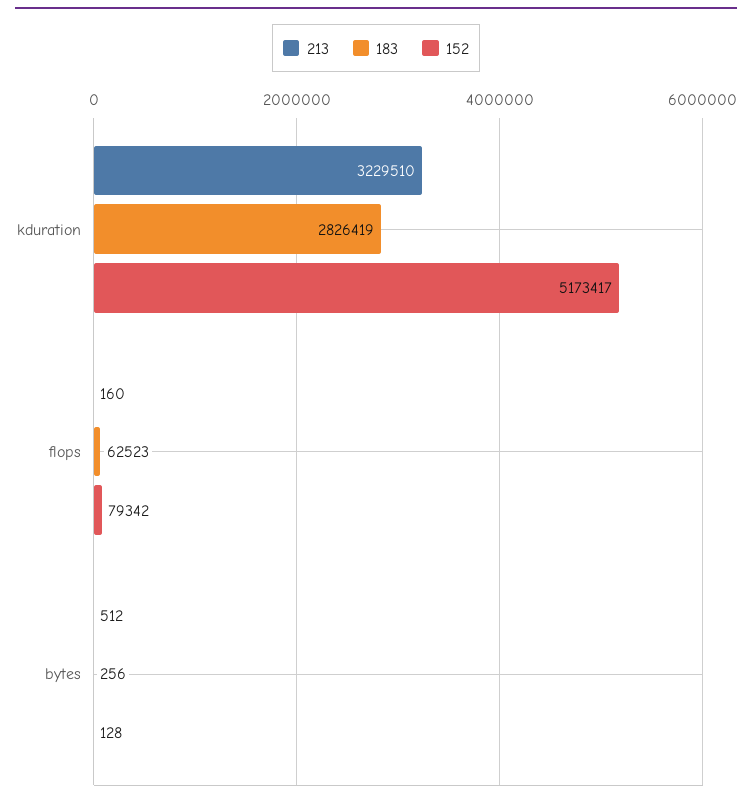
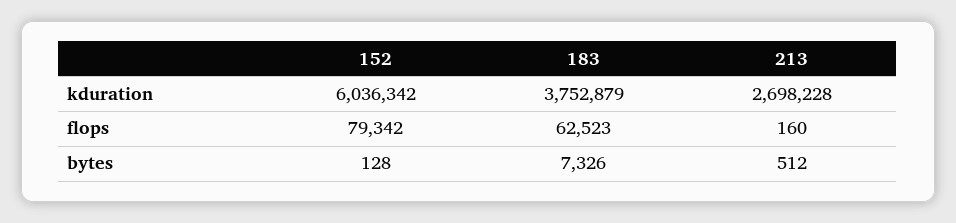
  {
    "213": {
-     "kduration": 3229510,
+     "kduration": 2698228,
      "flops": 160,
      "bytes": 512
    },
    "183": {
-     "kduration": 2826419,
+     "kduration": 3752879,
      "flops": 62523,
-     "bytes": 256
+     "bytes": 7326
    },
    "152": {
-     "kduration": 5173417,
+     "kduration": 6036342,
      "flops": 79342,
      "bytes": 128
    }
  }

